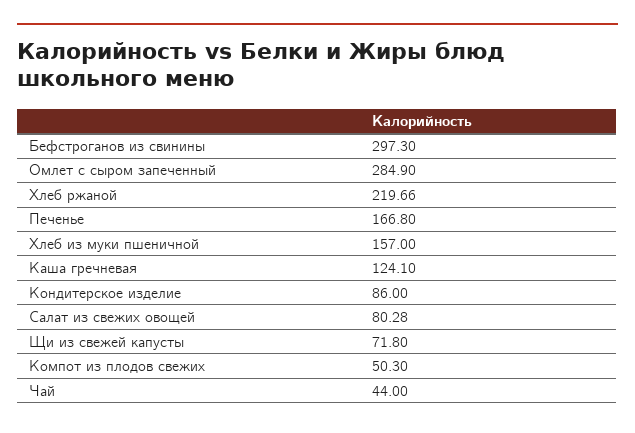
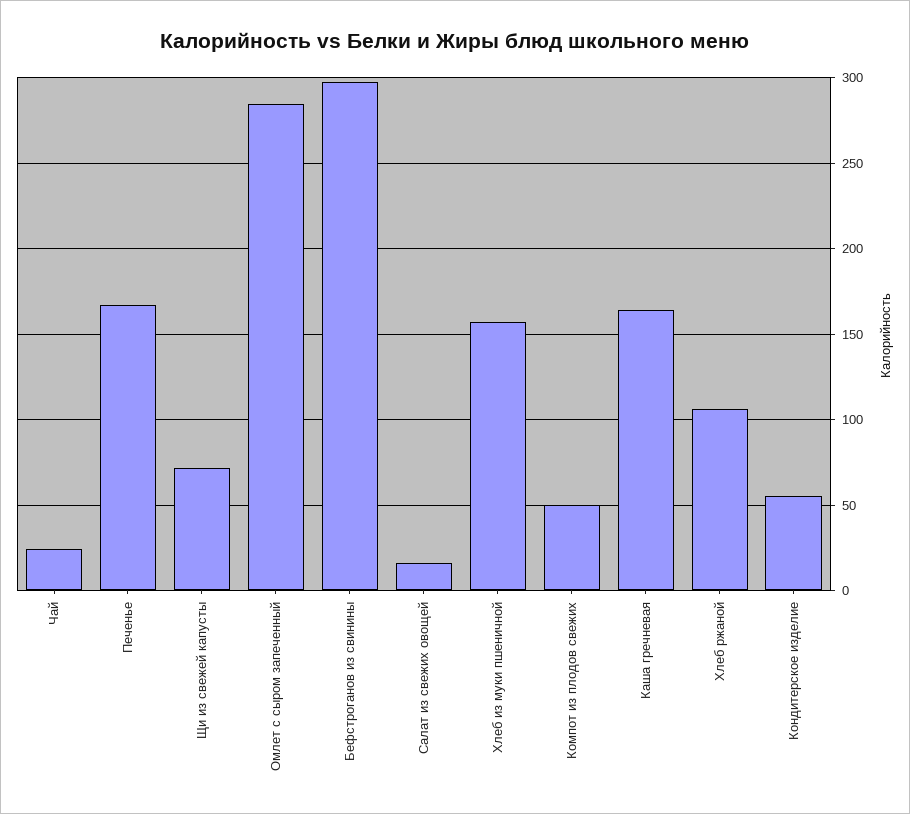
  {
    "Бефстроганов из свинины": 297.3,
    "Омлет с сыром запеченный": 284.9,
-   "Хлеб ржаной": 219.66,
+   "Хлеб ржаной": 105,
    "Печенье": 166.8,
    "Хлеб из муки пшеничной": 157,
-   "Каша гречневая": 124.1,
+   "Каша гречневая": 165,
-   "Кондитерское изделие": 86,
+   "Кондитерское изделие": 55,
-   "Салат из свежих овощей": 80.28,
+   "Салат из свежих овощей": 15,
    "Щи из свежей капусты": 71.8,
    "Компот из плодов свежих": 50.3,
-   "Чай": 44
+   "Чай": 25
  }

